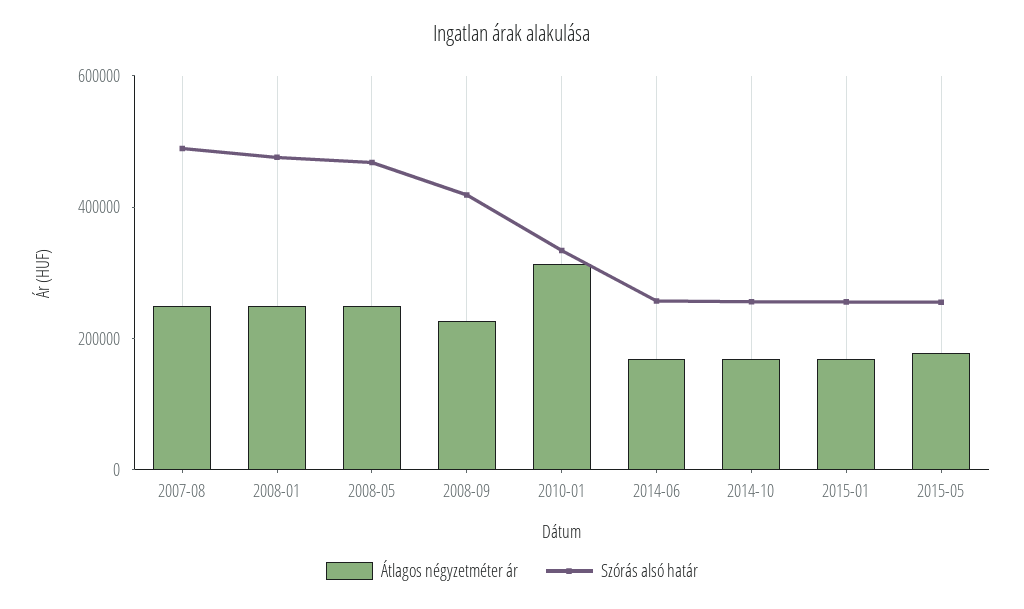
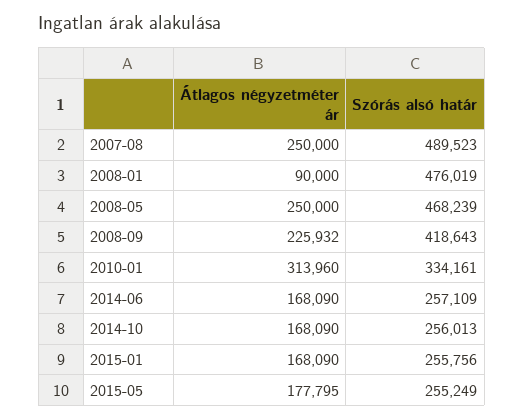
  {
    "Átlagos négyzetméter ár": {
      "2007-08": 250000,
-     "2008-01": 250000,
+     "2008-01": 90000,
      "2008-05": 250000,
      "2008-09": 225932,
      "2010-01": 313960,
      "2014-06": 168090,
      "2014-10": 168090,
      "2015-01": 168090,
      "2015-05": 177795
    },
    "Szórás alsó határ": {
      "2007-08": 489523,
      "2008-01": 476019,
      "2008-05": 468239,
      "2008-09": 418643,
      "2010-01": 334161,
      "2014-06": 257109,
      "2014-10": 256013,
      "2015-01": 255756,
      "2015-05": 255249
    }
  }

